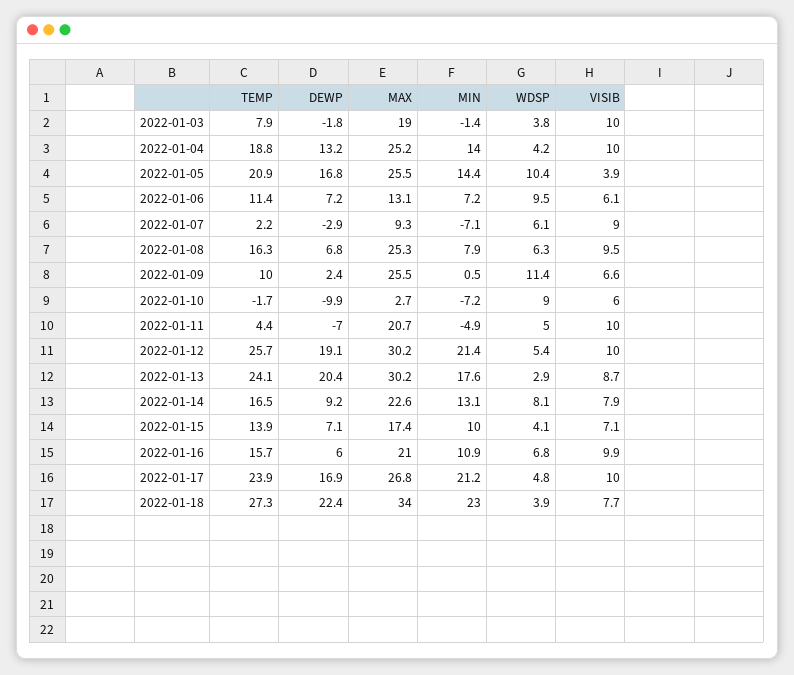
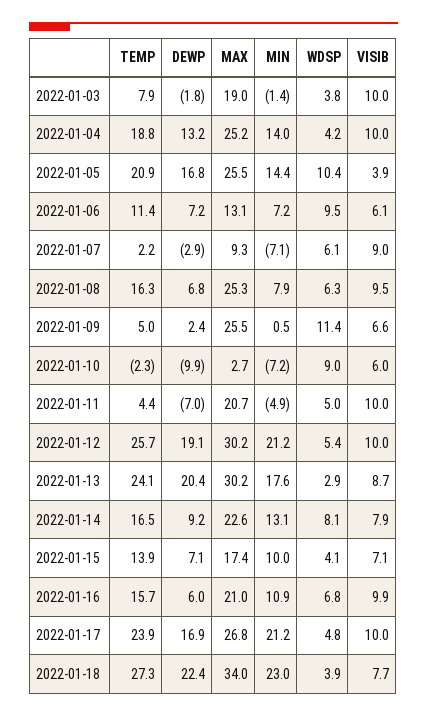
  {
    "TEMP": {
      "2022-01-03": 7.9,
      "2022-01-04": 18.8,
      "2022-01-05": 20.9,
      "2022-01-06": 11.4,
      "2022-01-07": 2.2,
      "2022-01-08": 16.3,
-     "2022-01-09": 10,
+     "2022-01-09": 5,
-     "2022-01-10": -1.7,
+     "2022-01-10": -2.3,
      "2022-01-11": 4.4,
      "2022-01-12": 25.7,
      "2022-01-13": 24.1,
      "2022-01-14": 16.5,
      "2022-01-15": 13.9,
      "2022-01-16": 15.7,
      "2022-01-17": 23.9,
      "2022-01-18": 27.3
    },
    "DEWP": {
      "2022-01-03": -1.8,
      "2022-01-04": 13.2,
      "2022-01-05": 16.8,
      "2022-01-06": 7.2,
      "2022-01-07": -2.9,
      "2022-01-08": 6.8,
      "2022-01-09": 2.4,
      "2022-01-10": -9.9,
      "2022-01-11": -7,
      "2022-01-12": 19.1,
      "2022-01-13": 20.4,
      "2022-01-14": 9.2,
      "2022-01-15": 7.1,
      "2022-01-16": 6,
      "2022-01-17": 16.9,
      "2022-01-18": 22.4
    },
    "MAX": {
      "2022-01-03": 19,
      "2022-01-04": 25.2,
      "2022-01-05": 25.5,
      "2022-01-06": 13.1,
      "2022-01-07": 9.3,
      "2022-01-08": 25.3,
      "2022-01-09": 25.5,
      "2022-01-10": 2.7,
      "2022-01-11": 20.7,
      "2022-01-12": 30.2,
      "2022-01-13": 30.2,
      "2022-01-14": 22.6,
      "2022-01-15": 17.4,
      "2022-01-16": 21,
      "2022-01-17": 26.8,
      "2022-01-18": 34
    },
    "MIN": {
      "2022-01-03": -1.4,
      "2022-01-04": 14,
      "2022-01-05": 14.4,
      "2022-01-06": 7.2,
      "2022-01-07": -7.1,
      "2022-01-08": 7.9,
      "2022-01-09": 0.5,
      "2022-01-10": -7.2,
      "2022-01-11": -4.9,
-     "2022-01-12": 21.4,
+     "2022-01-12": 21.2,
      "2022-01-13": 17.6,
      "2022-01-14": 13.1,
      "2022-01-15": 10,
      "2022-01-16": 10.9,
      "2022-01-17": 21.2,
      "2022-01-18": 23
    },
    "WDSP": {
      "2022-01-03": 3.8,
      "2022-01-04": 4.2,
      "2022-01-05": 10.4,
      "2022-01-06": 9.5,
      "2022-01-07": 6.1,
      "2022-01-08": 6.3,
      "2022-01-09": 11.4,
      "2022-01-10": 9,
      "2022-01-11": 5,
      "2022-01-12": 5.4,
      "2022-01-13": 2.9,
      "2022-01-14": 8.1,
      "2022-01-15": 4.1,
      "2022-01-16": 6.8,
      "2022-01-17": 4.8,
      "2022-01-18": 3.9
    },
    "VISIB": {
      "2022-01-03": 10,
      "2022-01-04": 10,
      "2022-01-05": 3.9,
      "2022-01-06": 6.1,
      "2022-01-07": 9,
      "2022-01-08": 9.5,
      "2022-01-09": 6.6,
      "2022-01-10": 6,
      "2022-01-11": 10,
      "2022-01-12": 10,
      "2022-01-13": 8.7,
      "2022-01-14": 7.9,
      "2022-01-15": 7.1,
      "2022-01-16": 9.9,
      "2022-01-17": 10,
      "2022-01-18": 7.7
    }
  }

